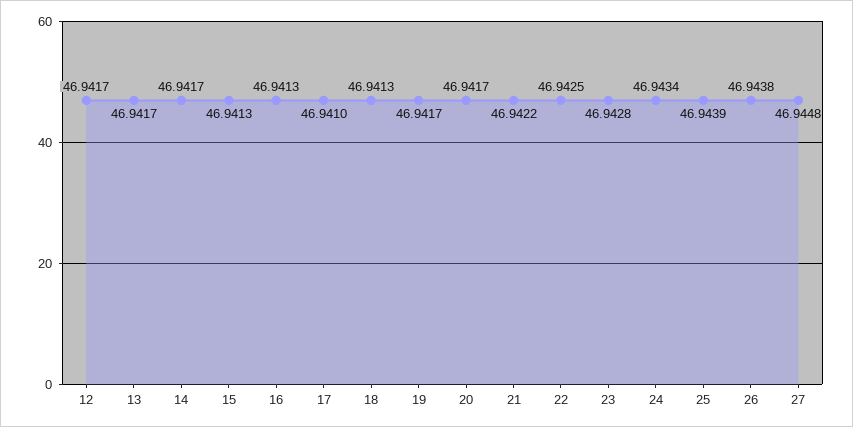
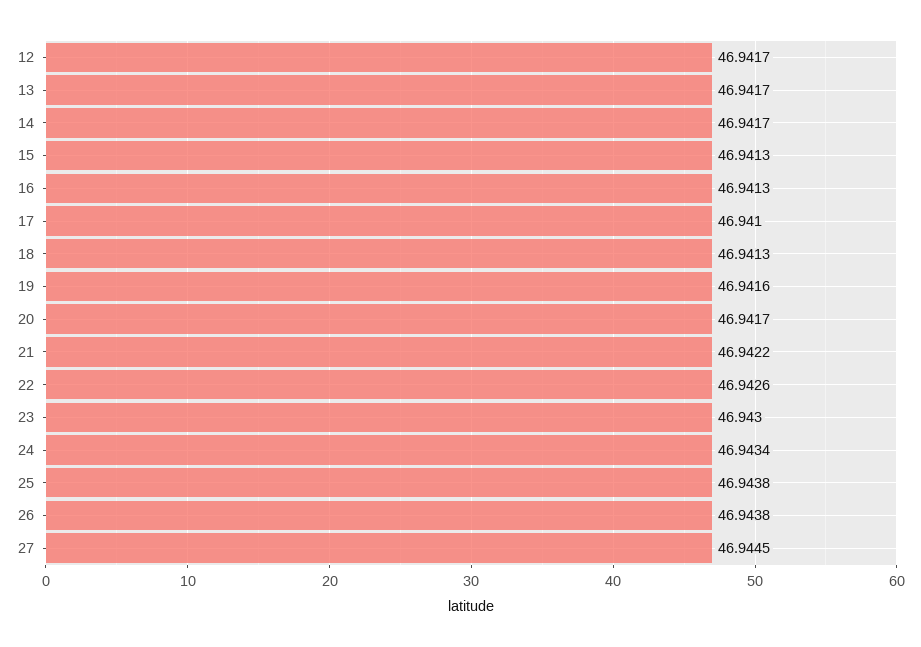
  {
    "12": 46.9417,
    "13": 46.9417,
    "14": 46.9417,
    "15": 46.9413,
    "16": 46.9413,
    "17": 46.941,
    "18": 46.9413,
-   "19": 46.9417,
+   "19": 46.9416,
    "20": 46.9417,
    "21": 46.9422,
-   "22": 46.9425,
+   "22": 46.9426,
-   "23": 46.9428,
+   "23": 46.943,
    "24": 46.9434,
-   "25": 46.9439,
+   "25": 46.9438,
    "26": 46.9438,
-   "27": 46.9448
+   "27": 46.9445
  }

